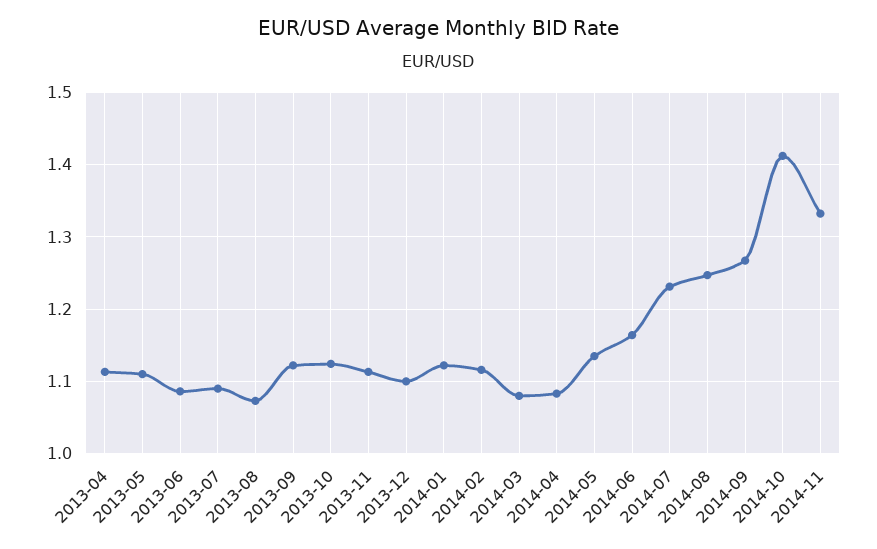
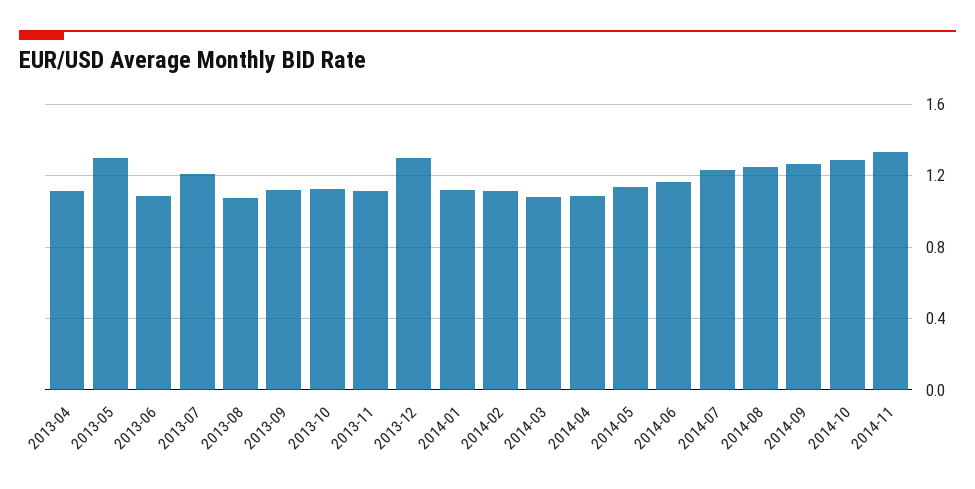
  {
    "2013-04": 1.11,
-   "2013-05": 1.11,
+   "2013-05": 1.3,
    "2013-06": 1.09,
-   "2013-07": 1.09,
+   "2013-07": 1.2,
    "2013-08": 1.07,
    "2013-09": 1.12,
    "2013-10": 1.12,
    "2013-11": 1.11,
-   "2013-12": 1.1,
+   "2013-12": 1.3,
    "2014-01": 1.12,
    "2014-02": 1.12,
    "2014-03": 1.08,
    "2014-04": 1.08,
    "2014-05": 1.14,
    "2014-06": 1.16,
    "2014-07": 1.23,
    "2014-08": 1.25,
    "2014-09": 1.27,
-   "2014-10": 1.41,
+   "2014-10": 1.3,
    "2014-11": 1.33
  }

